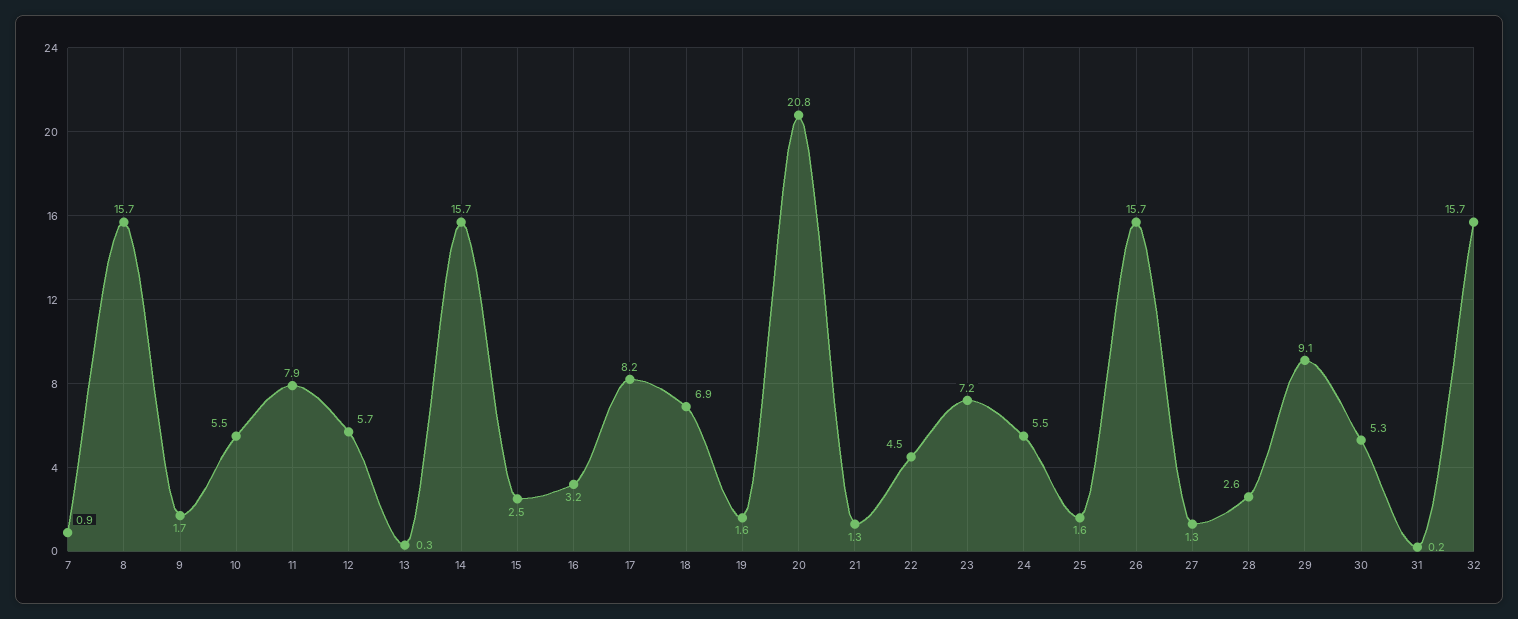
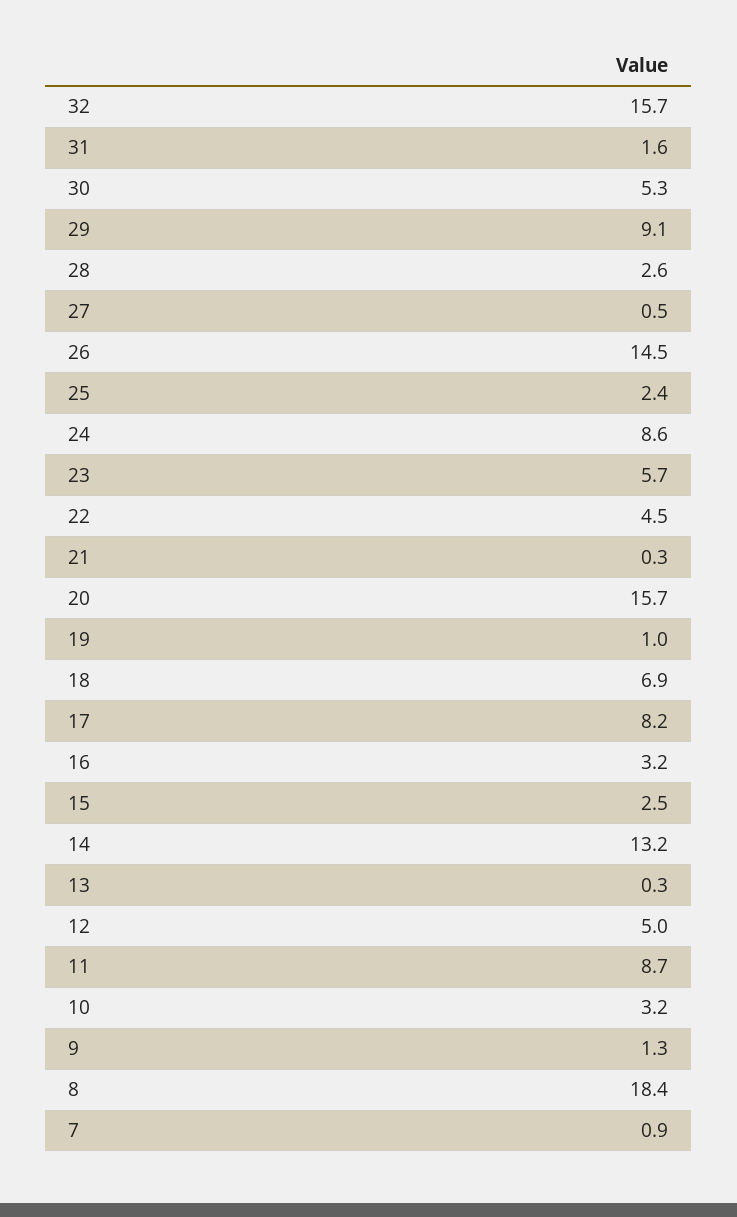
  {
    "7": 0.9,
-   "8": 15.7,
+   "8": 18.4,
-   "9": 1.7,
+   "9": 1.3,
-   "10": 5.5,
+   "10": 3.2,
-   "11": 7.9,
+   "11": 8.7,
-   "12": 5.7,
+   "12": 5,
    "13": 0.3,
-   "14": 15.7,
+   "14": 13.2,
    "15": 2.5,
    "16": 3.2,
    "17": 8.2,
    "18": 6.9,
-   "19": 1.6,
+   "19": 1,
-   "20": 20.8,
+   "20": 15.7,
-   "21": 1.3,
+   "21": 0.3,
    "22": 4.5,
-   "23": 7.2,
+   "23": 5.7,
-   "24": 5.5,
+   "24": 8.6,
-   "25": 1.6,
+   "25": 2.4,
-   "26": 15.7,
+   "26": 14.5,
-   "27": 1.3,
+   "27": 0.5,
    "28": 2.6,
    "29": 9.1,
    "30": 5.3,
-   "31": 0.2,
+   "31": 1.6,
    "32": 15.7
  }

